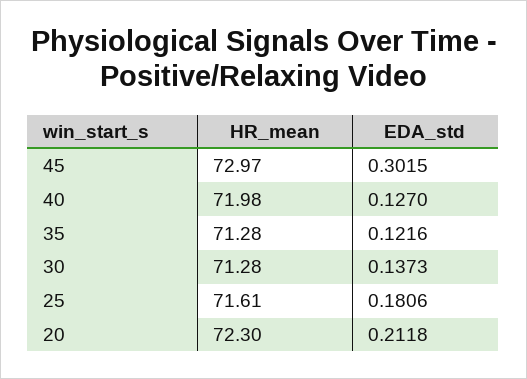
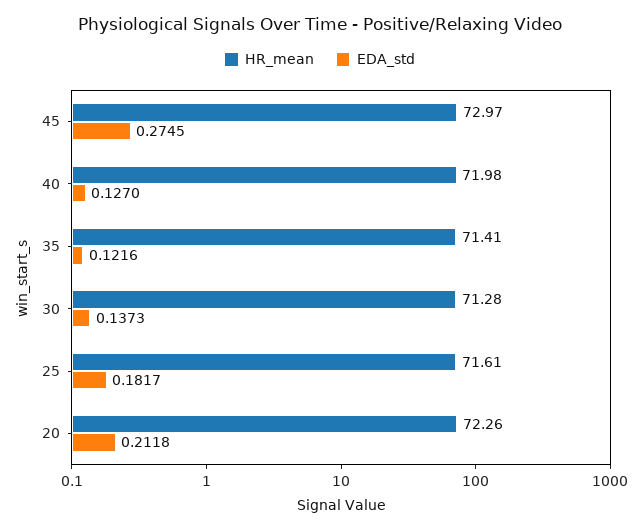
  {
    "HR_mean": {
      "45": 72.97,
      "40": 71.98,
-     "35": 71.28,
+     "35": 71.41,
      "30": 71.28,
      "25": 71.61,
-     "20": 72.3
+     "20": 72.26
    },
    "EDA_std": {
-     "45": 0.3015,
+     "45": 0.2745,
      "40": 0.127,
      "35": 0.1216,
      "30": 0.1373,
-     "25": 0.1806,
+     "25": 0.1817,
      "20": 0.2118
    }
  }

